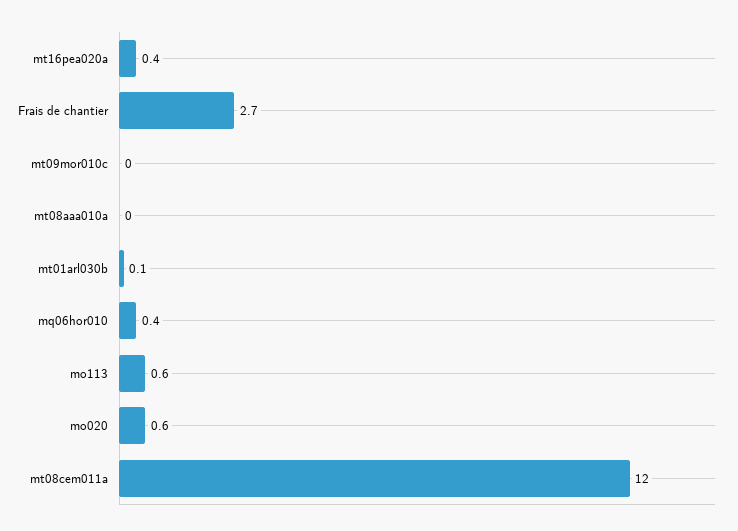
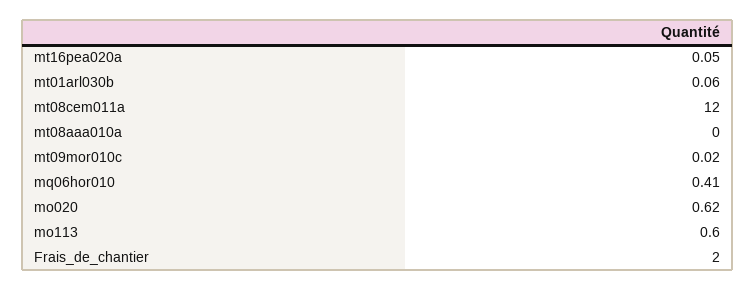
  {
-   "mt16pea020a": 0.4,
+   "mt16pea020a": 0.05,
-   "Frais de chantier": 2.7,
+   "Frais de chantier": 2,
    "mt09mor010c": 0.02,
    "mt08aaa010a": 0,
    "mt01arl030b": 0.06,
    "mq06hor010": 0.41,
    "mo113": 0.6,
    "mo020": 0.62,
    "mt08cem011a": 12
  }

